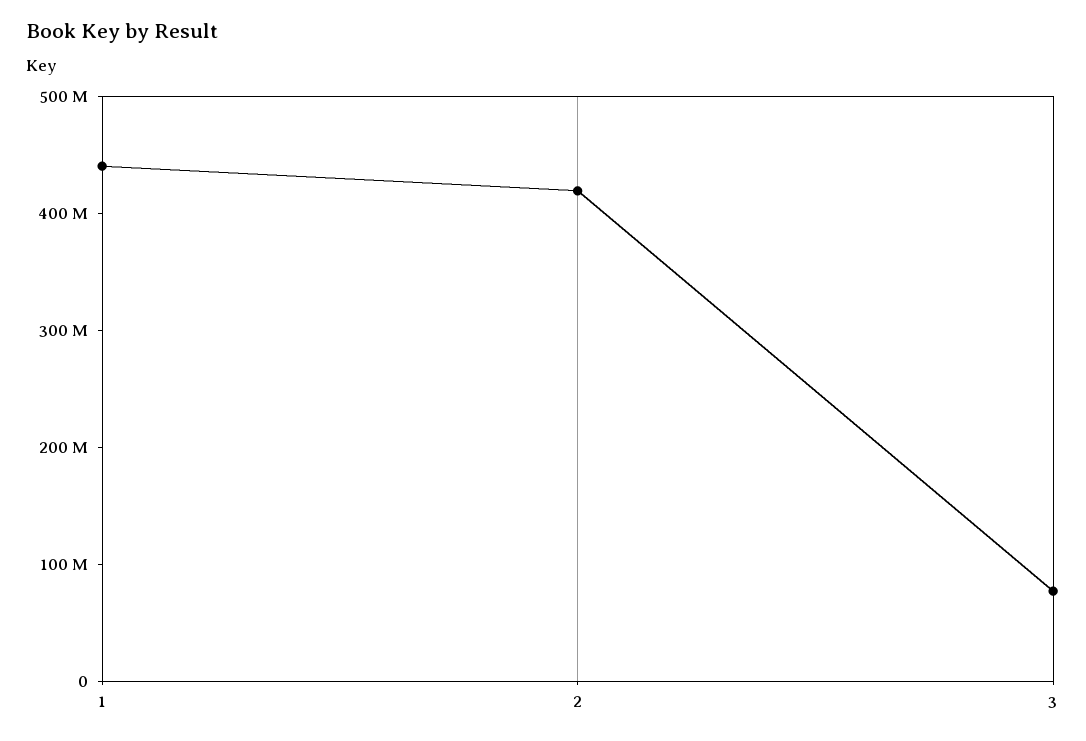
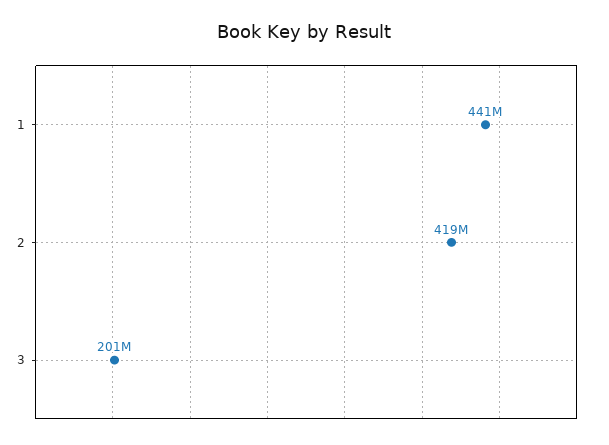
  {
    "1": 441000000,
    "2": 419000000,
-   "3": 80000000
+   "3": 201000000
  }

